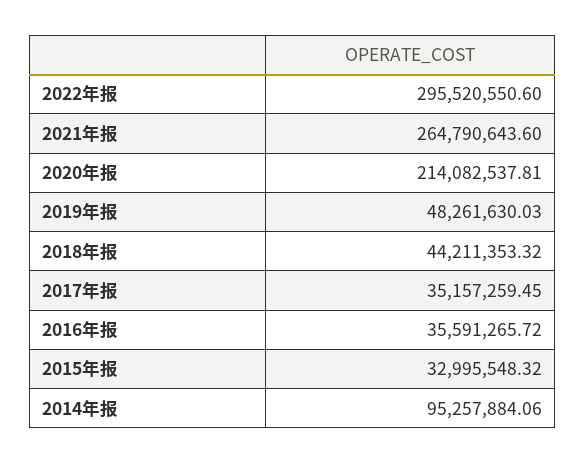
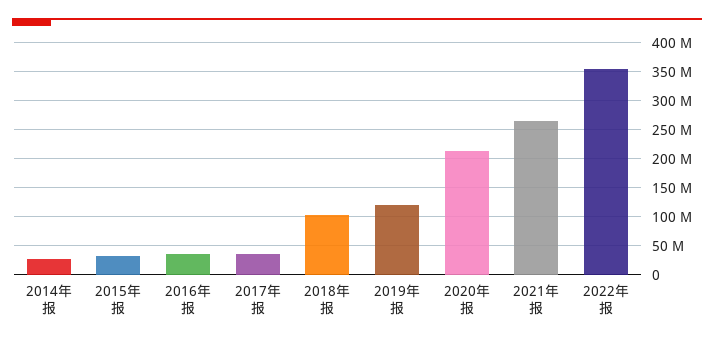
  {
-   "2022年报": 295520550.6,
+   "2022年报": 350000000,
    "2021年报": 264790643.6,
    "2020年报": 214082537.81,
-   "2019年报": 48261630.03,
+   "2019年报": 125000000,
-   "2018年报": 44211353.32,
+   "2018年报": 100000000,
    "2017年报": 35157259.45,
    "2016年报": 35591265.72,
    "2015年报": 32995548.32,
-   "2014年报": 95257884.06
+   "2014年报": 25000000
  }

